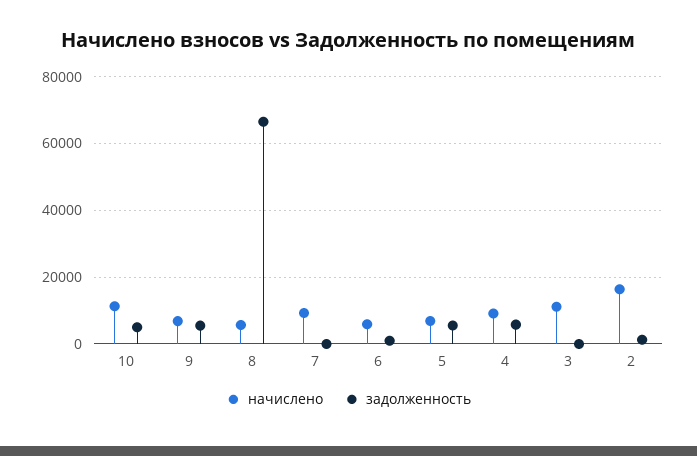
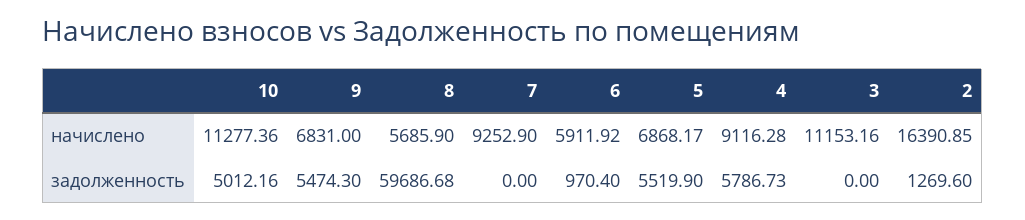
  {
    "начислено": {
      "10": 11277.36,
      "9": 6831,
      "8": 5685.9,
      "7": 9252.9,
      "6": 5911.92,
      "5": 6868.17,
      "4": 9116.28,
      "3": 11153.16,
      "2": 16390.85
    },
    "задолженность": {
      "10": 5012.16,
      "9": 5474.3,
-     "8": 66000,
+     "8": 59686.68,
      "7": 0,
      "6": 970.4,
      "5": 5519.9,
      "4": 5786.73,
      "3": 0,
      "2": 1269.6
    }
  }

